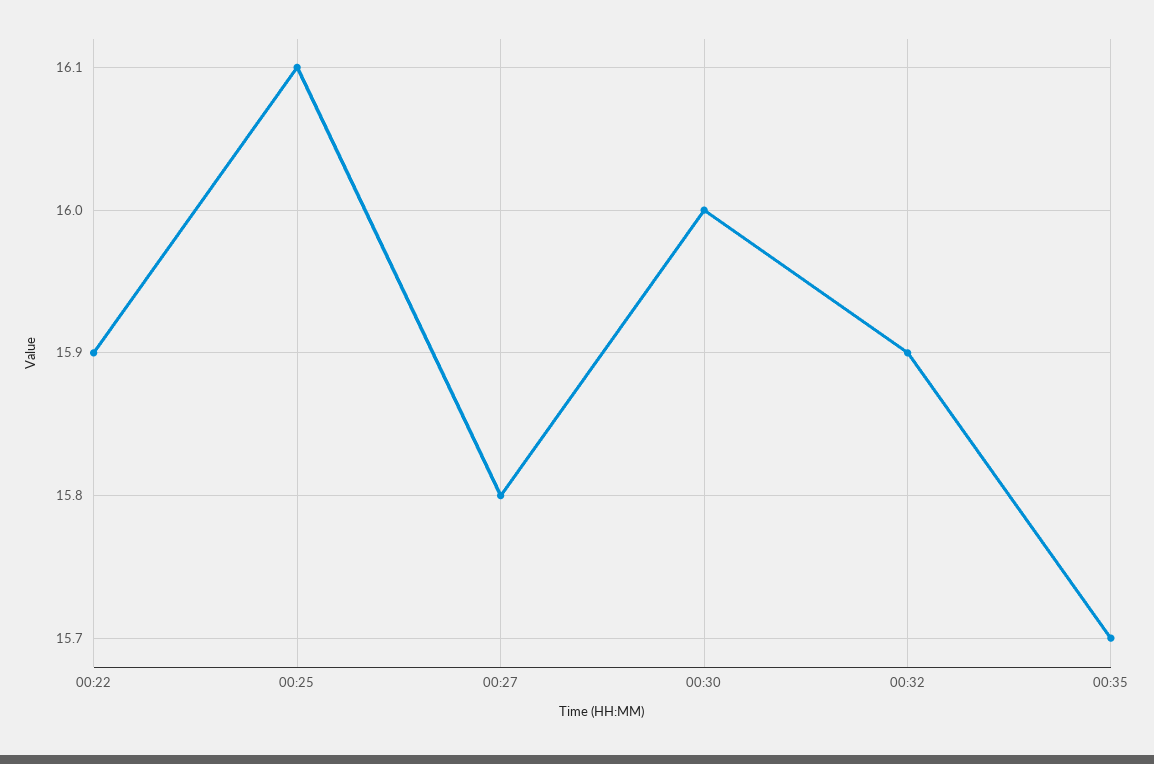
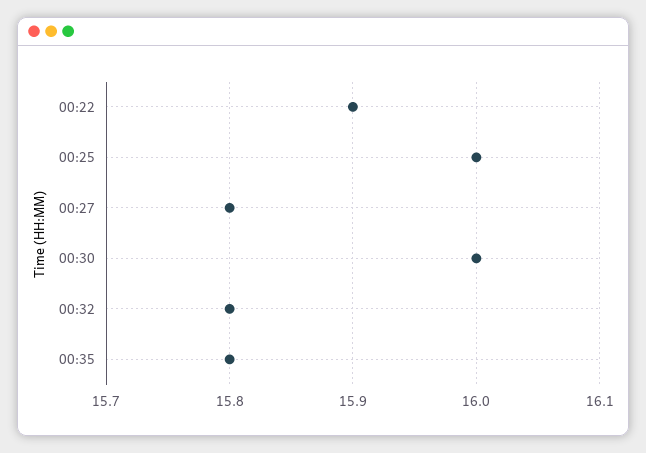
  {
    "00:22": 15.9,
-   "00:25": 16.1,
+   "00:25": 16,
    "00:27": 15.8,
    "00:30": 16,
-   "00:32": 15.9,
+   "00:32": 15.8,
-   "00:35": 15.7
+   "00:35": 15.8
  }

